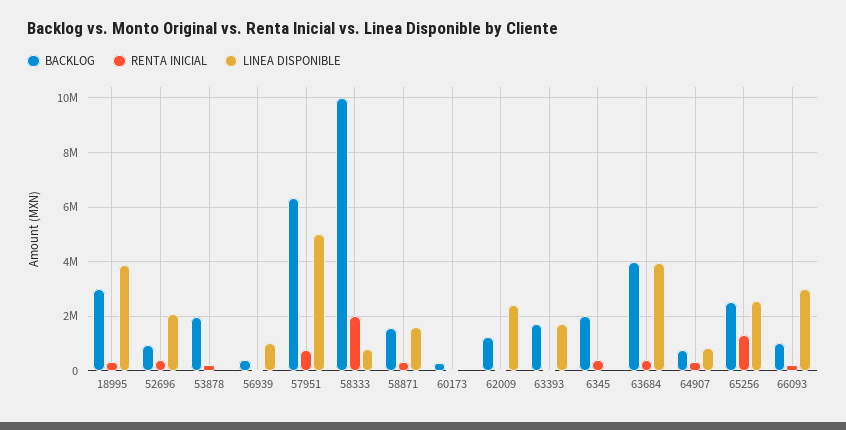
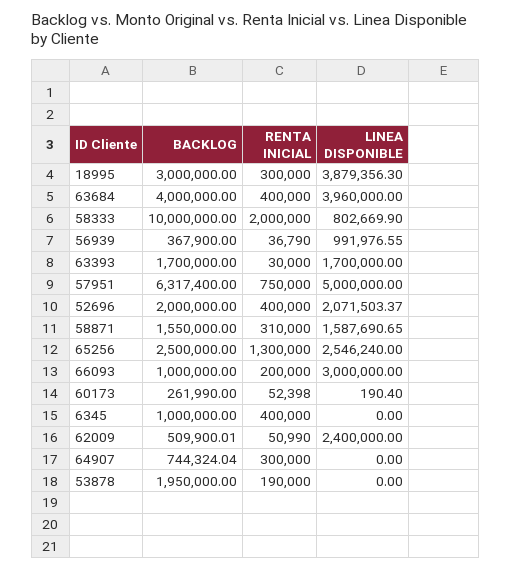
  {
    "BACKLOG": {
      "18995": 3000000,
-     "52696": 1000000,
+     "52696": 2000000,
      "53878": 1950000,
      "56939": 367900,
      "57951": 6317400,
      "58333": 10000000,
      "58871": 1550000,
      "60173": 261990,
-     "62009": 1250000,
+     "62009": 509900.01,
      "63393": 1700000,
-     "6345": 2000000,
+     "6345": 1000000,
      "63684": 4000000,
      "64907": 744324.04,
      "65256": 2500000,
      "66093": 1000000
    },
    "RENTA INICIAL": {
      "18995": 300000,
      "52696": 400000,
      "53878": 190000,
      "56939": 36790,
      "57951": 750000,
      "58333": 2000000,
      "58871": 310000,
      "60173": 52398,
      "62009": 50990,
      "63393": 30000,
      "6345": 400000,
      "63684": 400000,
      "64907": 300000,
      "65256": 1300000,
      "66093": 200000
    },
    "LINEA DISPONIBLE": {
      "18995": 3879356.3,
      "52696": 2071503.37,
      "53878": 0,
      "56939": 991976.55,
      "57951": 5000000,
      "58333": 802669.9,
      "58871": 1587690.65,
      "60173": 190.4,
      "62009": 2400000,
      "63393": 1700000,
      "6345": 0,
      "63684": 3960000,
-     "64907": 750000,
+     "64907": 0,
      "65256": 2546240,
      "66093": 3000000
    }
  }

